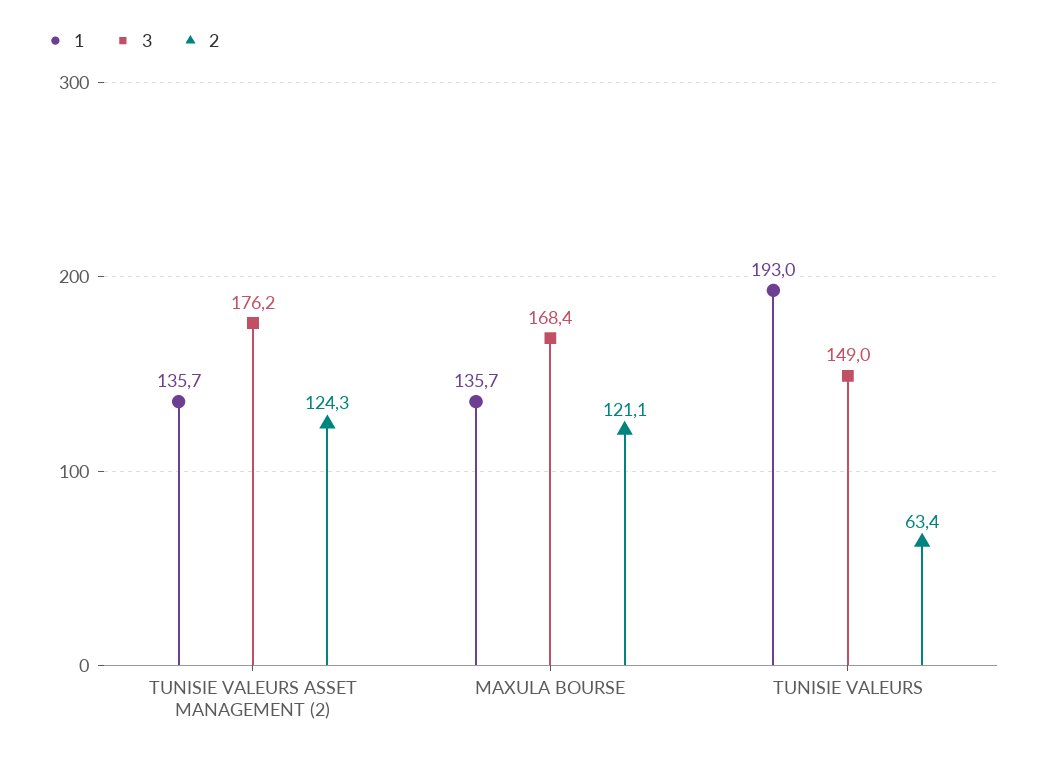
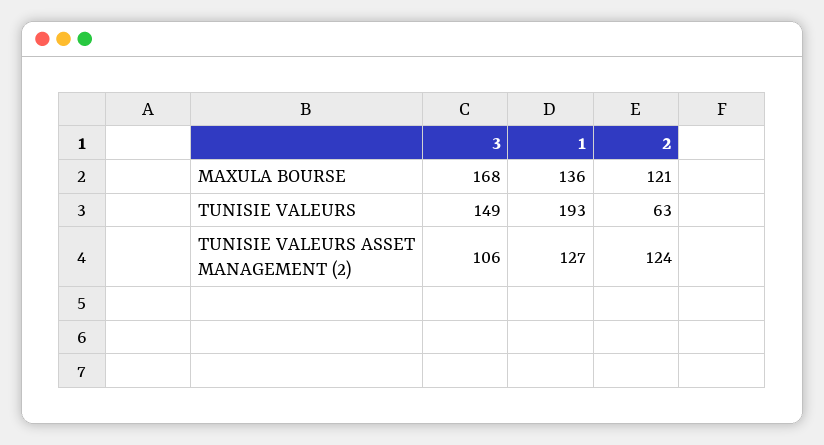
  {
    "1": {
-     "TUNISIE VALEURS ASSET MANAGEMENT (2)": 135.7,
+     "TUNISIE VALEURS ASSET MANAGEMENT (2)": 127,
      "MAXULA BOURSE": 135.7,
      "TUNISIE VALEURS": 193
    },
    "3": {
-     "TUNISIE VALEURS ASSET MANAGEMENT (2)": 176.2,
+     "TUNISIE VALEURS ASSET MANAGEMENT (2)": 106,
      "MAXULA BOURSE": 168.4,
      "TUNISIE VALEURS": 149
    },
    "2": {
      "TUNISIE VALEURS ASSET MANAGEMENT (2)": 124.3,
      "MAXULA BOURSE": 121.1,
      "TUNISIE VALEURS": 63.4
    }
  }

